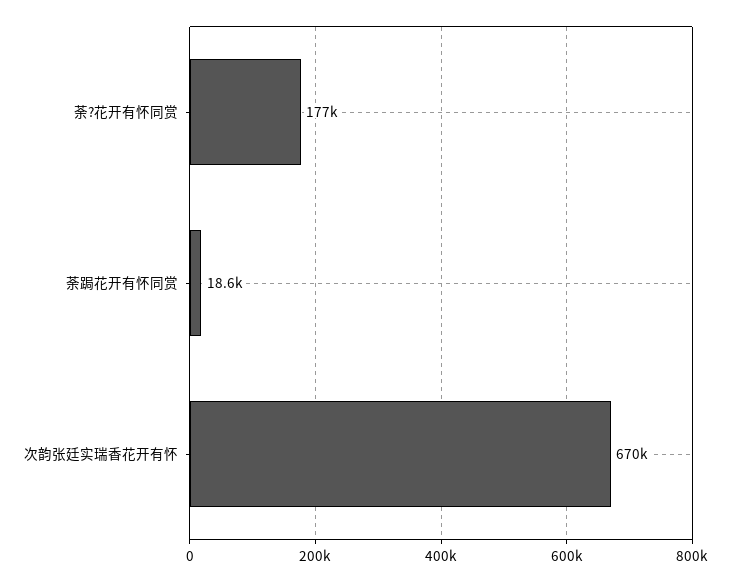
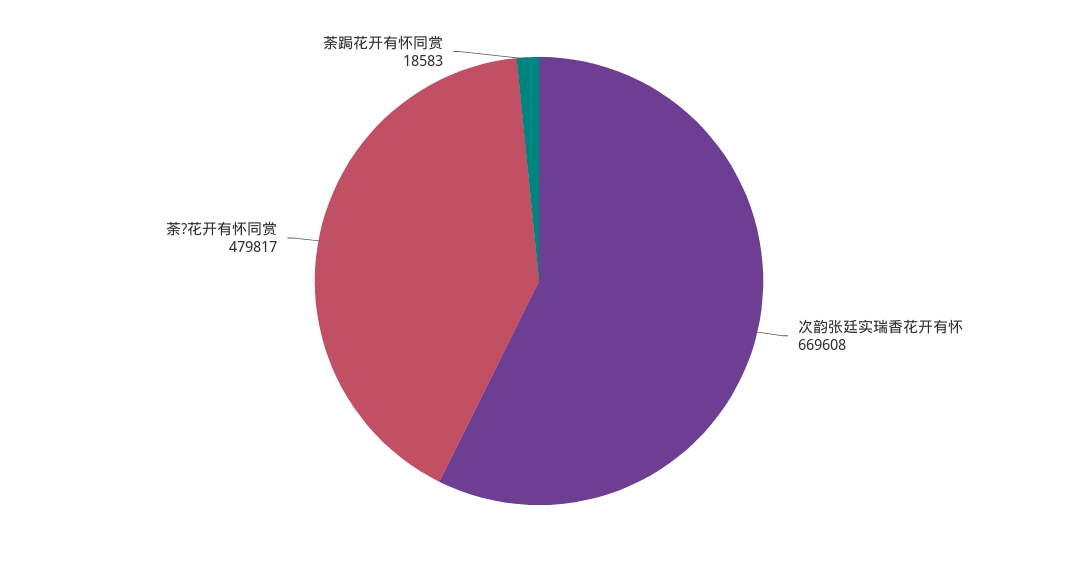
  {
-   "荼?花开有怀同赏": 177000,
+   "荼?花开有怀同赏": 479817,
    "荼跼花开有怀同赏": 18583,
    "次韵张廷实瑞香花开有怀": 669608
  }

